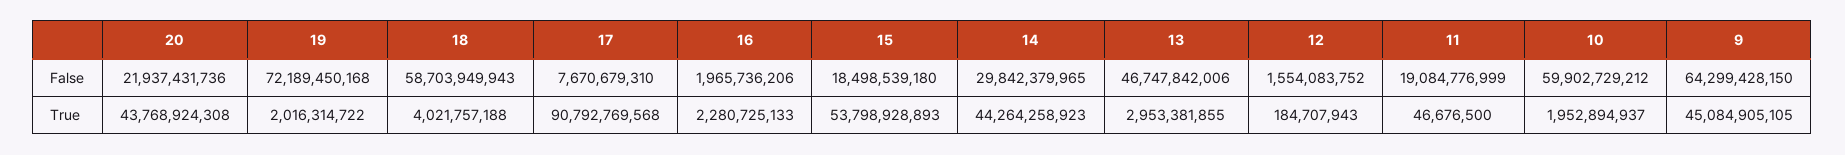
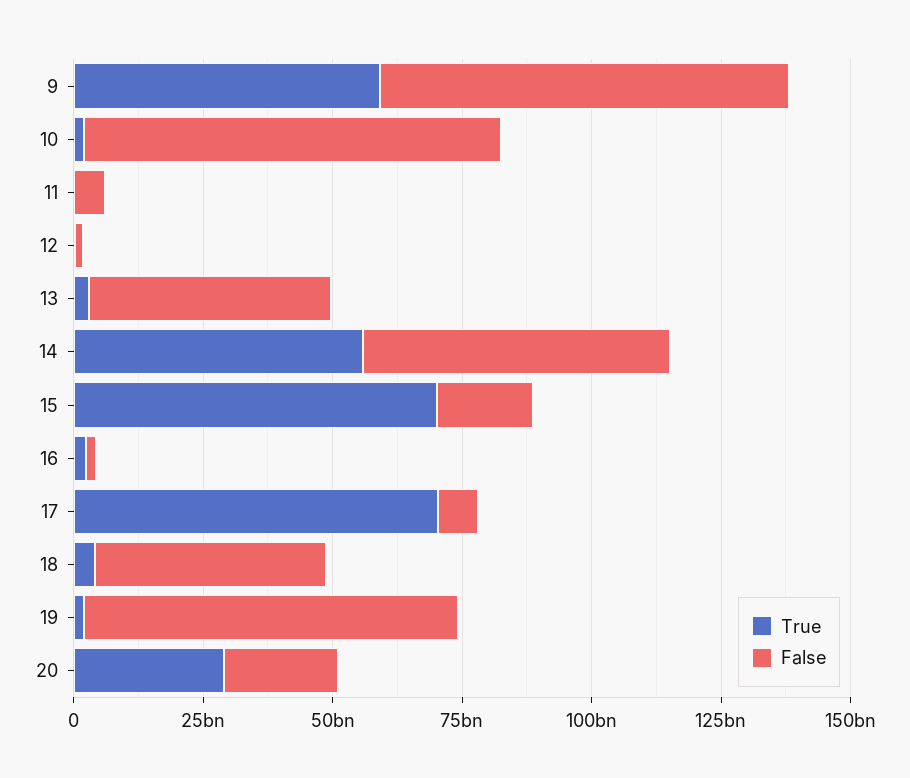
  {
    "False": {
      "20": 21937431736,
      "19": 72189450168,
-     "18": 58703949943,
+     "18": 45000000000,
      "17": 7670679310,
      "16": 1965736206,
      "15": 18498539180,
-     "14": 29842379965,
+     "14": 60000000000,
      "13": 46747842006,
      "12": 1554083752,
-     "11": 19084776999,
+     "11": 5000000000,
-     "10": 59902729212,
+     "10": 80000000000,
-     "9": 64299428150
+     "9": 80000000000
    },
    "True": {
-     "20": 43768924308,
+     "20": 30000000000,
      "19": 2016314722,
      "18": 4021757188,
-     "17": 90792769568,
+     "17": 70000000000,
      "16": 2280725133,
-     "15": 53798928893,
+     "15": 70000000000,
-     "14": 44264258923,
+     "14": 55000000000,
      "13": 2953381855,
      "12": 184707943,
      "11": 46676500,
      "10": 1952894937,
-     "9": 45084905105
+     "9": 60000000000
    }
  }

